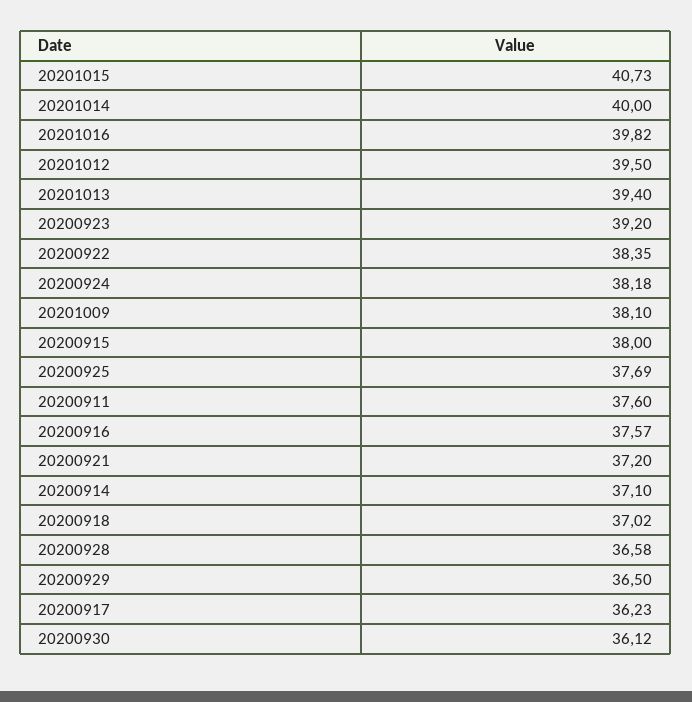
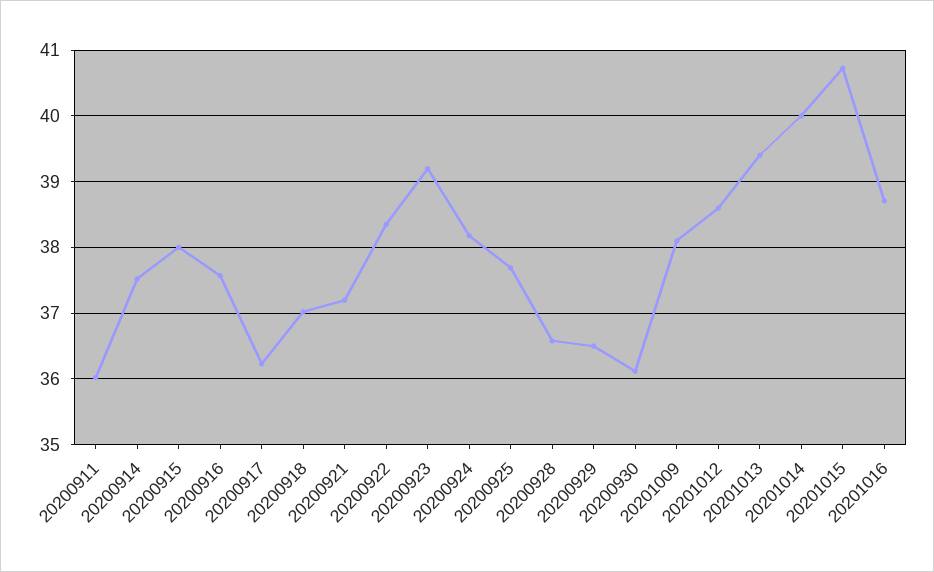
  {
    "20201015": 40.73,
    "20201014": 40,
-   "20201016": 39.82,
+   "20201016": 38.7,
-   "20201012": 39.5,
+   "20201012": 38.6,
    "20201013": 39.4,
    "20200923": 39.2,
    "20200922": 38.35,
    "20200924": 38.18,
    "20201009": 38.1,
    "20200915": 38,
    "20200925": 37.69,
-   "20200911": 37.6,
+   "20200911": 36,
    "20200916": 37.57,
    "20200921": 37.2,
-   "20200914": 37.1,
+   "20200914": 37.5,
    "20200918": 37.02,
    "20200928": 36.58,
    "20200929": 36.5,
    "20200917": 36.23,
    "20200930": 36.12
  }

